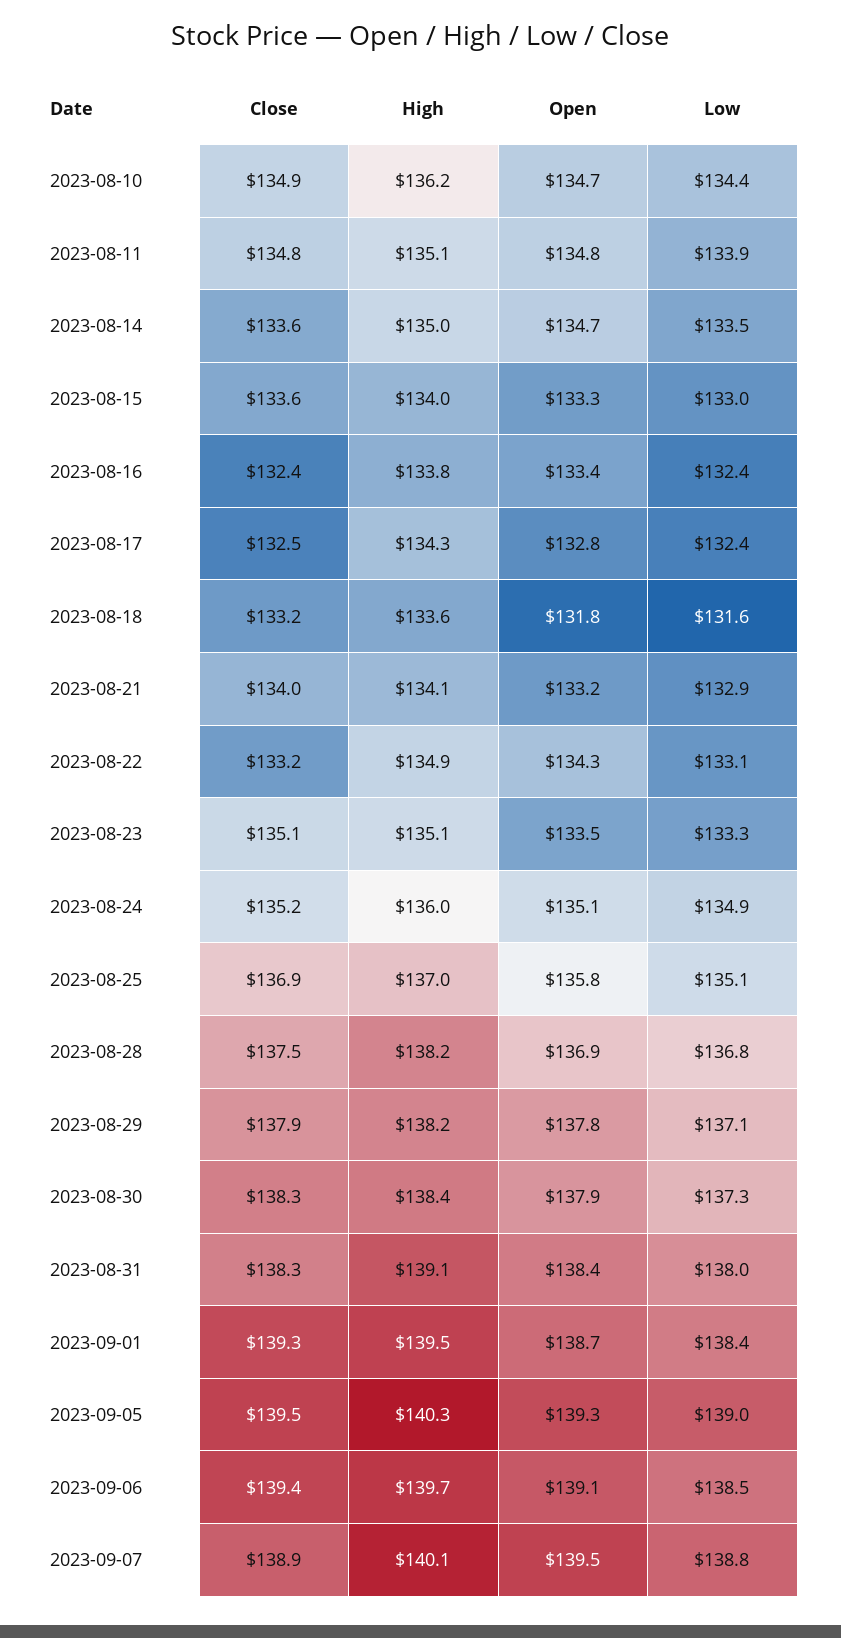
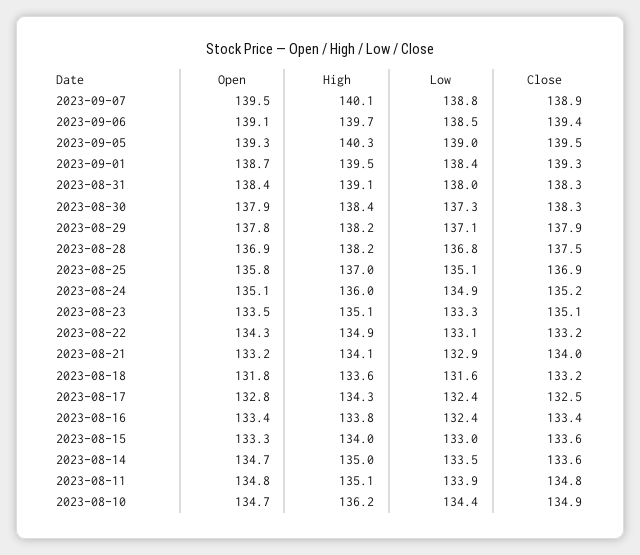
  {
    "Close": {
      "2023-08-10": 134.9,
      "2023-08-11": 134.8,
      "2023-08-14": 133.6,
      "2023-08-15": 133.6,
-     "2023-08-16": 132.4,
+     "2023-08-16": 133.4,
      "2023-08-17": 132.5,
      "2023-08-18": 133.2,
      "2023-08-21": 134,
      "2023-08-22": 133.2,
      "2023-08-23": 135.1,
      "2023-08-24": 135.2,
      "2023-08-25": 136.9,
      "2023-08-28": 137.5,
      "2023-08-29": 137.9,
      "2023-08-30": 138.3,
      "2023-08-31": 138.3,
      "2023-09-01": 139.3,
      "2023-09-05": 139.5,
      "2023-09-06": 139.4,
      "2023-09-07": 138.9
    },
    "High": {
      "2023-08-10": 136.2,
      "2023-08-11": 135.1,
      "2023-08-14": 135,
      "2023-08-15": 134,
      "2023-08-16": 133.8,
      "2023-08-17": 134.3,
      "2023-08-18": 133.6,
      "2023-08-21": 134.1,
      "2023-08-22": 134.9,
      "2023-08-23": 135.1,
      "2023-08-24": 136,
      "2023-08-25": 137,
      "2023-08-28": 138.2,
      "2023-08-29": 138.2,
      "2023-08-30": 138.4,
      "2023-08-31": 139.1,
      "2023-09-01": 139.5,
      "2023-09-05": 140.3,
      "2023-09-06": 139.7,
      "2023-09-07": 140.1
    },
    "Open": {
      "2023-08-10": 134.7,
      "2023-08-11": 134.8,
      "2023-08-14": 134.7,
      "2023-08-15": 133.3,
      "2023-08-16": 133.4,
      "2023-08-17": 132.8,
      "2023-08-18": 131.8,
      "2023-08-21": 133.2,
      "2023-08-22": 134.3,
      "2023-08-23": 133.5,
      "2023-08-24": 135.1,
      "2023-08-25": 135.8,
      "2023-08-28": 136.9,
      "2023-08-29": 137.8,
      "2023-08-30": 137.9,
      "2023-08-31": 138.4,
      "2023-09-01": 138.7,
      "2023-09-05": 139.3,
      "2023-09-06": 139.1,
      "2023-09-07": 139.5
    },
    "Low": {
      "2023-08-10": 134.4,
      "2023-08-11": 133.9,
      "2023-08-14": 133.5,
      "2023-08-15": 133,
      "2023-08-16": 132.4,
      "2023-08-17": 132.4,
      "2023-08-18": 131.6,
      "2023-08-21": 132.9,
      "2023-08-22": 133.1,
      "2023-08-23": 133.3,
      "2023-08-24": 134.9,
      "2023-08-25": 135.1,
      "2023-08-28": 136.8,
      "2023-08-29": 137.1,
      "2023-08-30": 137.3,
      "2023-08-31": 138,
      "2023-09-01": 138.4,
      "2023-09-05": 139,
      "2023-09-06": 138.5,
      "2023-09-07": 138.8
    }
  }

